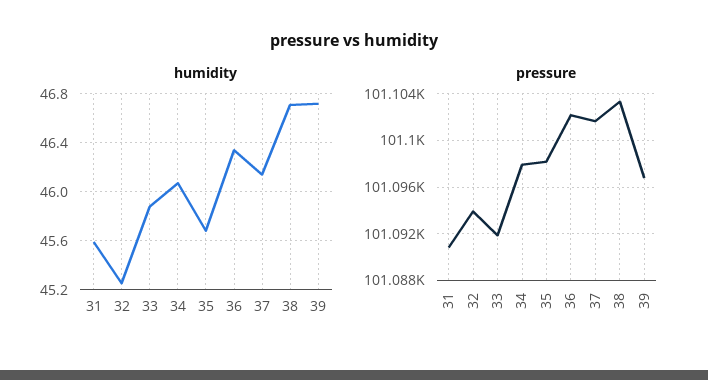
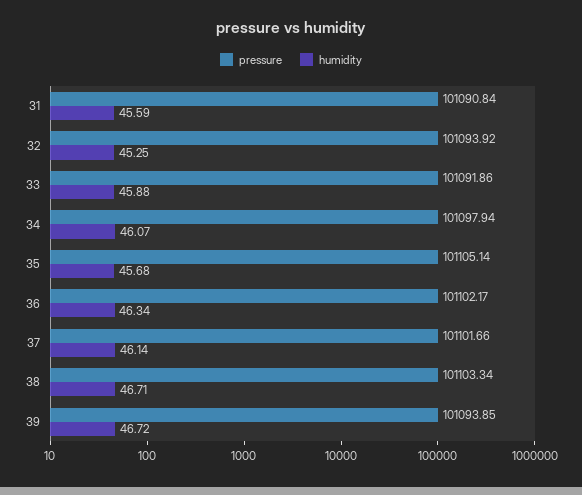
  {
    "humidity": {
      "31": 45.59,
      "32": 45.25,
      "33": 45.88,
      "34": 46.07,
      "35": 45.68,
      "36": 46.34,
      "37": 46.14,
      "38": 46.71,
      "39": 46.72
    },
    "pressure": {
      "31": 101090.84,
      "32": 101093.92,
      "33": 101091.86,
      "34": 101097.94,
-     "35": 101098,
+     "35": 101105.14,
      "36": 101102.17,
      "37": 101101.66,
      "38": 101103.34,
-     "39": 101097
+     "39": 101093.85
    }
  }

